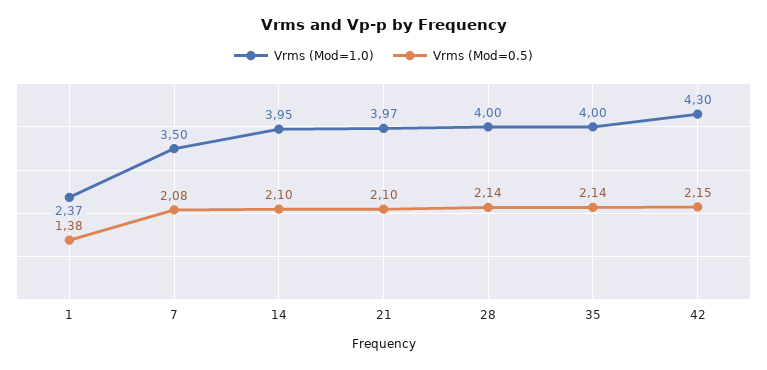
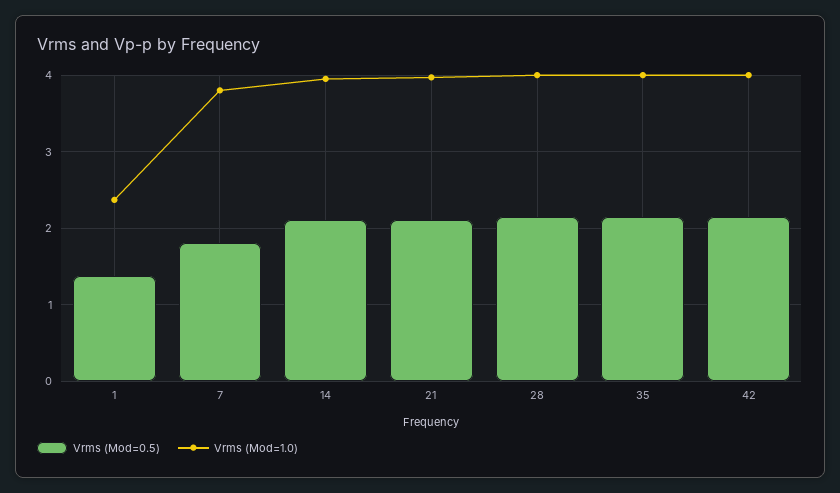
  {
    "Vrms (Mod=1.0)": {
      "1": 2.37,
-     "7": 3.5,
+     "7": 3.8,
      "14": 3.95,
      "21": 3.97,
      "28": 4,
      "35": 4,
-     "42": 4.3
+     "42": 4
    },
    "Vrms (Mod=0.5)": {
      "1": 1.38,
-     "7": 2.08,
+     "7": 1.8,
      "14": 2.1,
      "21": 2.1,
      "28": 2.14,
      "35": 2.14,
      "42": 2.15
    }
  }

